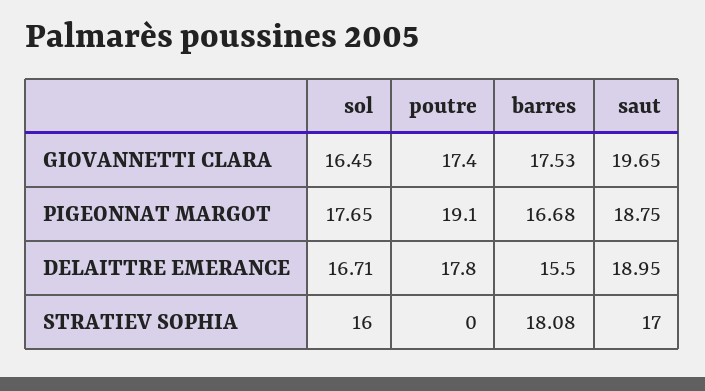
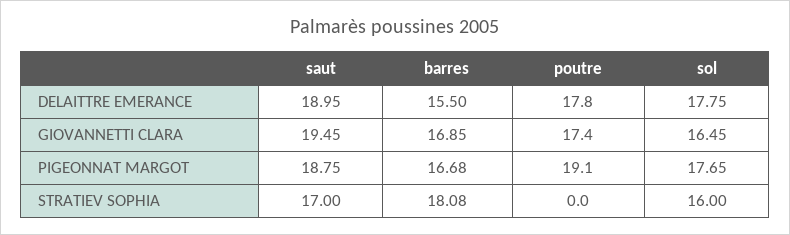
  {
    "sol": {
      "GIOVANNETTI CLARA": 16.45,
      "PIGEONNAT MARGOT": 17.65,
-     "DELAITTRE EMERANCE": 16.71,
+     "DELAITTRE EMERANCE": 17.75,
      "STRATIEV SOPHIA": 16
    },
    "poutre": {
      "GIOVANNETTI CLARA": 17.4,
      "PIGEONNAT MARGOT": 19.1,
      "DELAITTRE EMERANCE": 17.8,
      "STRATIEV SOPHIA": 0
    },
    "barres": {
-     "GIOVANNETTI CLARA": 17.53,
+     "GIOVANNETTI CLARA": 16.85,
      "PIGEONNAT MARGOT": 16.68,
      "DELAITTRE EMERANCE": 15.5,
      "STRATIEV SOPHIA": 18.08
    },
    "saut": {
-     "GIOVANNETTI CLARA": 19.65,
+     "GIOVANNETTI CLARA": 19.45,
      "PIGEONNAT MARGOT": 18.75,
      "DELAITTRE EMERANCE": 18.95,
      "STRATIEV SOPHIA": 17
    }
  }

